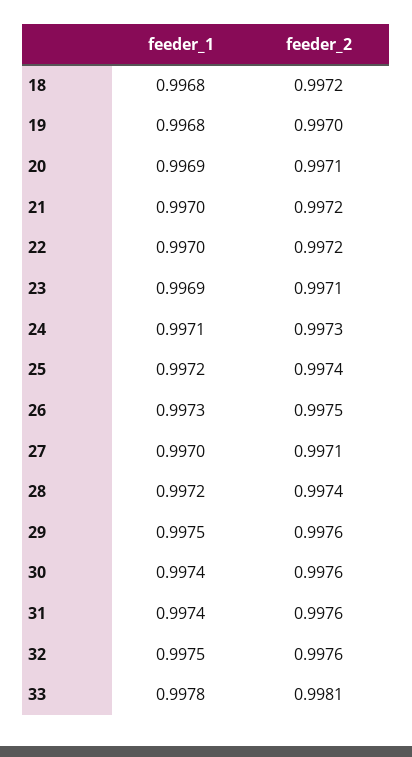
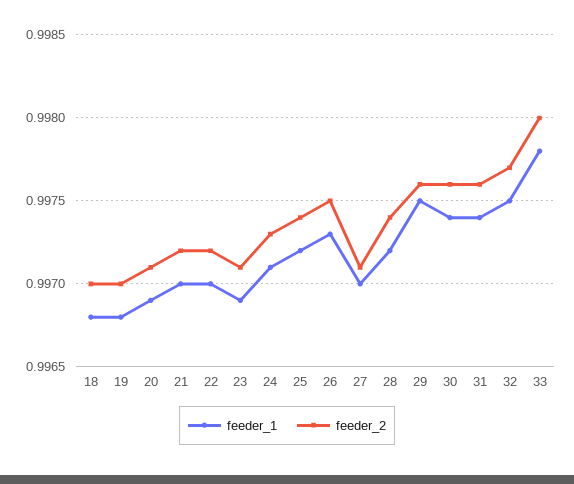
  {
    "feeder_1": {
      "18": 0.9968,
      "19": 0.9968,
      "20": 0.9969,
      "21": 0.997,
      "22": 0.997,
      "23": 0.9969,
      "24": 0.9971,
      "25": 0.9972,
      "26": 0.9973,
      "27": 0.997,
      "28": 0.9972,
      "29": 0.9975,
      "30": 0.9974,
      "31": 0.9974,
      "32": 0.9975,
      "33": 0.9978
    },
    "feeder_2": {
-     "18": 0.9972,
+     "18": 0.997,
      "19": 0.997,
      "20": 0.9971,
      "21": 0.9972,
      "22": 0.9972,
      "23": 0.9971,
      "24": 0.9973,
      "25": 0.9974,
      "26": 0.9975,
      "27": 0.9971,
      "28": 0.9974,
      "29": 0.9976,
      "30": 0.9976,
      "31": 0.9976,
-     "32": 0.9976,
+     "32": 0.9977,
-     "33": 0.9981
+     "33": 0.998
    }
  }

